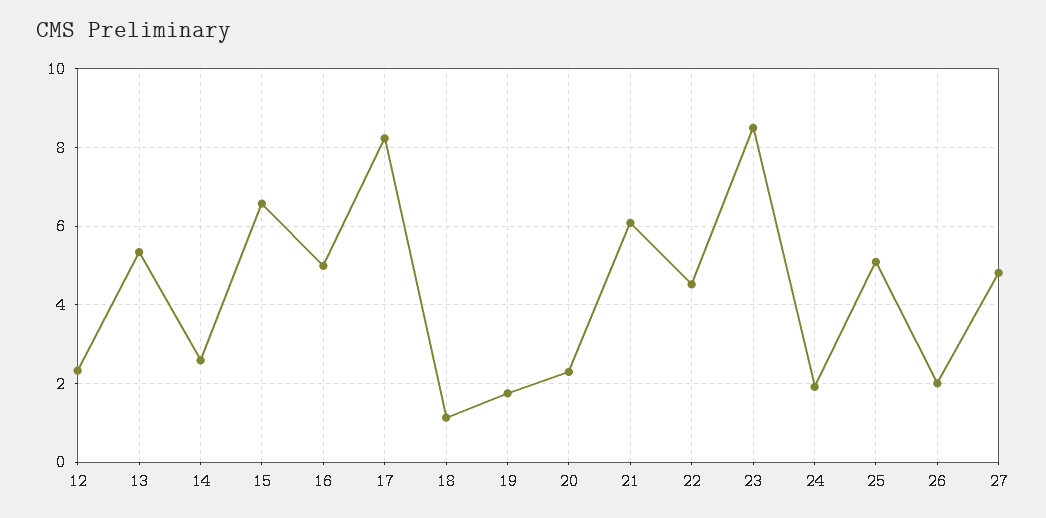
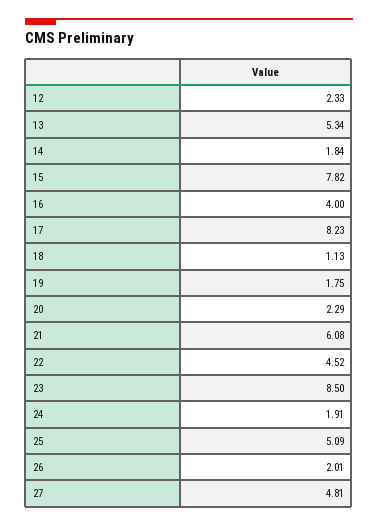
  {
    "12": 2.33,
    "13": 5.34,
-   "14": 2.6,
+   "14": 1.84,
-   "15": 6.6,
+   "15": 7.82,
-   "16": 5,
+   "16": 4,
    "17": 8.23,
    "18": 1.13,
    "19": 1.75,
    "20": 2.29,
    "21": 6.08,
    "22": 4.52,
    "23": 8.5,
    "24": 1.91,
    "25": 5.09,
    "26": 2.01,
    "27": 4.81
  }

